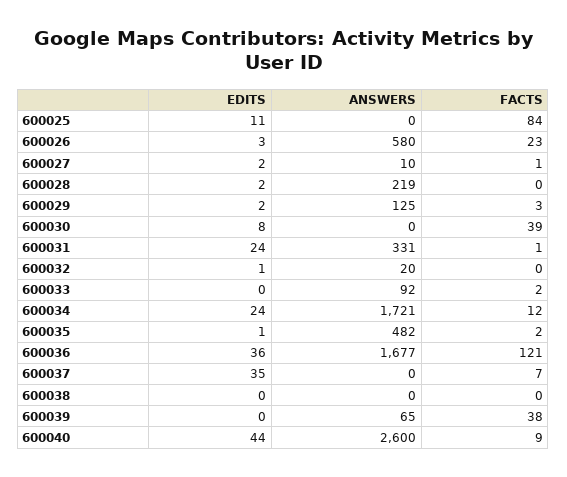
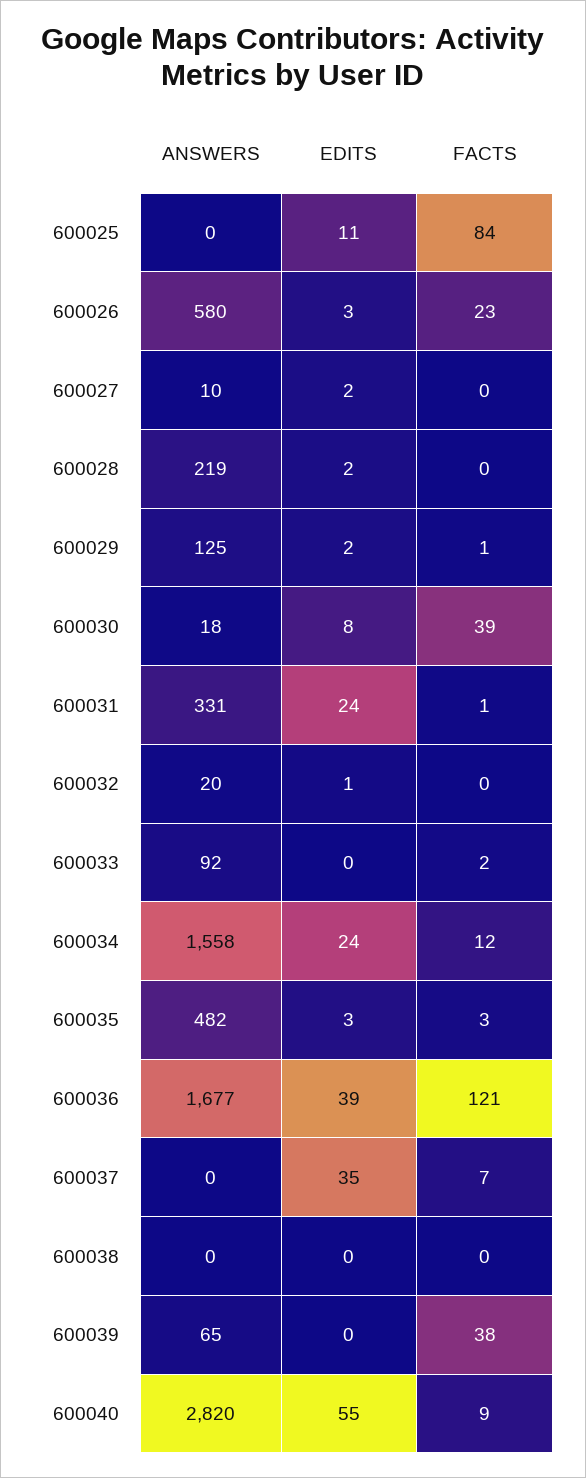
  {
    "EDITS": {
      "600025": 11,
      "600026": 3,
      "600027": 2,
      "600028": 2,
      "600029": 2,
      "600030": 8,
      "600031": 24,
      "600032": 1,
      "600033": 0,
      "600034": 24,
-     "600035": 1,
+     "600035": 3,
-     "600036": 36,
+     "600036": 39,
      "600037": 35,
      "600038": 0,
      "600039": 0,
-     "600040": 44
+     "600040": 55
    },
    "ANSWERS": {
      "600025": 0,
      "600026": 580,
      "600027": 10,
      "600028": 219,
      "600029": 125,
-     "600030": 0,
+     "600030": 18,
      "600031": 331,
      "600032": 20,
      "600033": 92,
-     "600034": 1721,
+     "600034": 1558,
      "600035": 482,
      "600036": 1677,
      "600037": 0,
      "600038": 0,
      "600039": 65,
-     "600040": 2600
+     "600040": 2820
    },
    "FACTS": {
      "600025": 84,
      "600026": 23,
-     "600027": 1,
+     "600027": 0,
      "600028": 0,
-     "600029": 3,
+     "600029": 1,
      "600030": 39,
      "600031": 1,
      "600032": 0,
      "600033": 2,
      "600034": 12,
-     "600035": 2,
+     "600035": 3,
      "600036": 121,
      "600037": 7,
      "600038": 0,
      "600039": 38,
      "600040": 9
    }
  }

